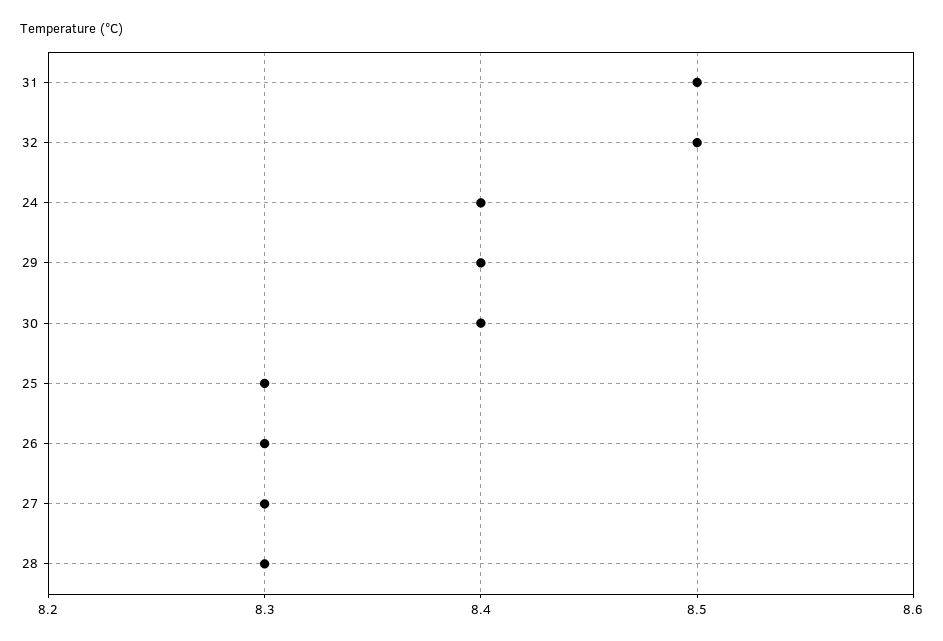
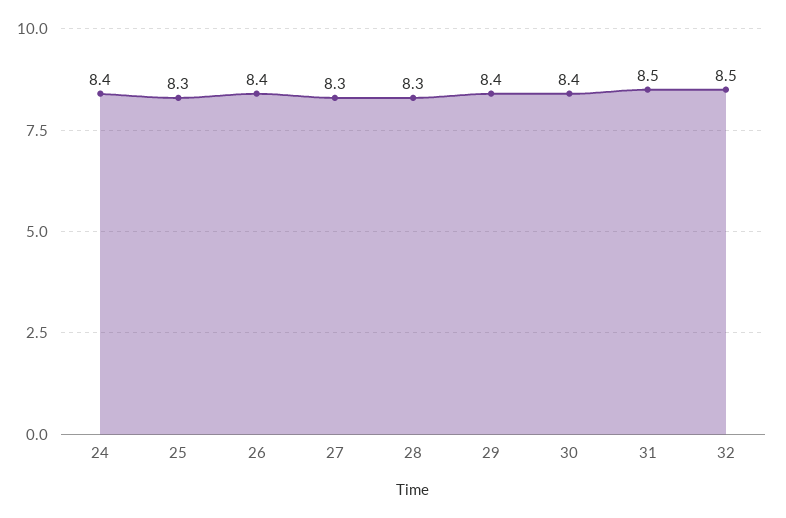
  {
    "31": 8.5,
    "32": 8.5,
    "24": 8.4,
    "29": 8.4,
    "30": 8.4,
    "25": 8.3,
-   "26": 8.3,
+   "26": 8.4,
    "27": 8.3,
    "28": 8.3
  }

